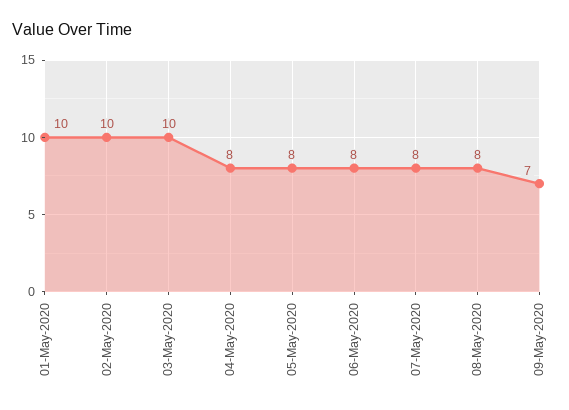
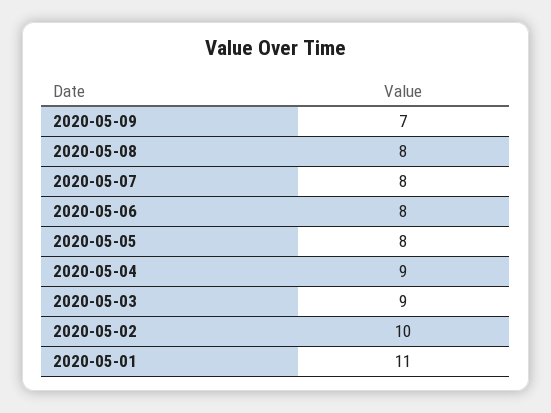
  {
-   "01-May-2020": 10,
+   "01-May-2020": 11,
    "02-May-2020": 10,
-   "03-May-2020": 10,
+   "03-May-2020": 9,
-   "04-May-2020": 8,
+   "04-May-2020": 9,
    "05-May-2020": 8,
    "06-May-2020": 8,
    "07-May-2020": 8,
    "08-May-2020": 8,
    "09-May-2020": 7
  }

